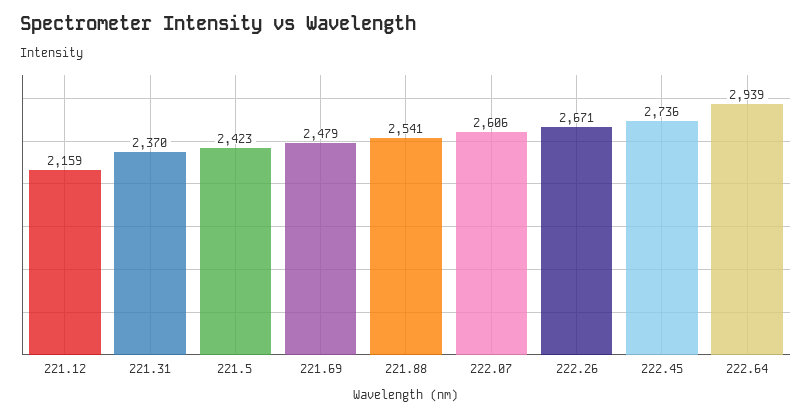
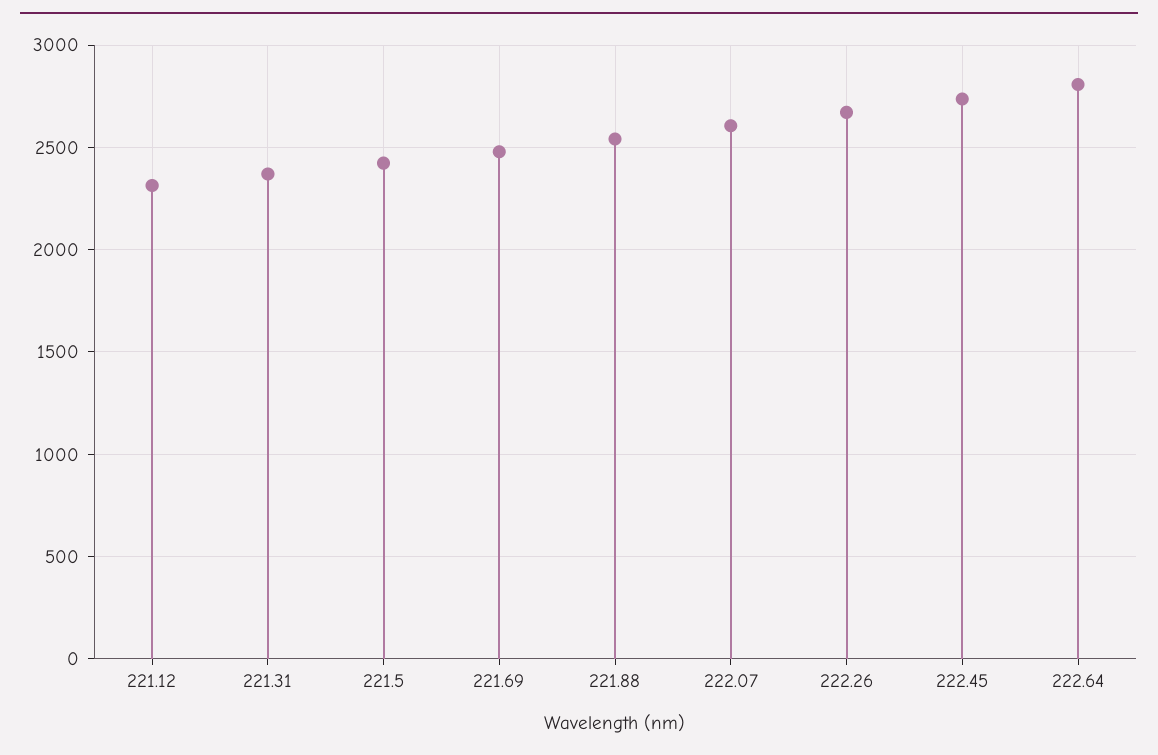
  {
-   "221.12": 2159,
+   "221.12": 2300,
    "221.31": 2370,
    "221.5": 2423,
    "221.69": 2479,
    "221.88": 2541,
    "222.07": 2606,
    "222.26": 2671,
    "222.45": 2736,
-   "222.64": 2939
+   "222.64": 2800
  }

